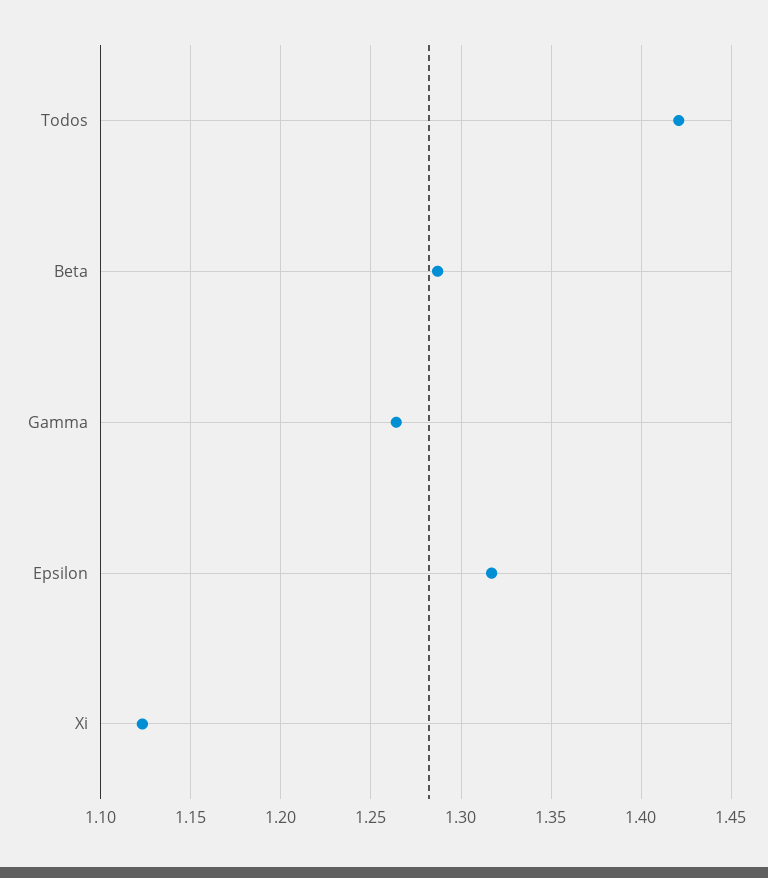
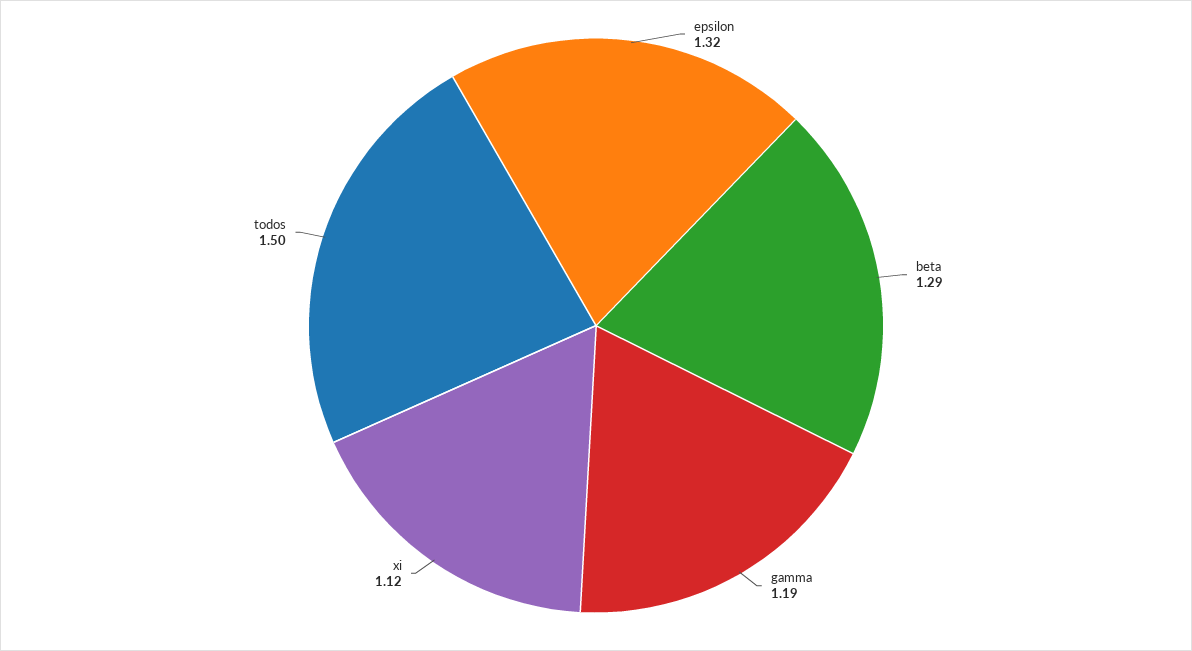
  {
-   "Todos": 1.42,
+   "Todos": 1.5,
    "Beta": 1.29,
-   "Gamma": 1.265,
+   "Gamma": 1.19,
    "Epsilon": 1.32,
    "Xi": 1.12
  }

